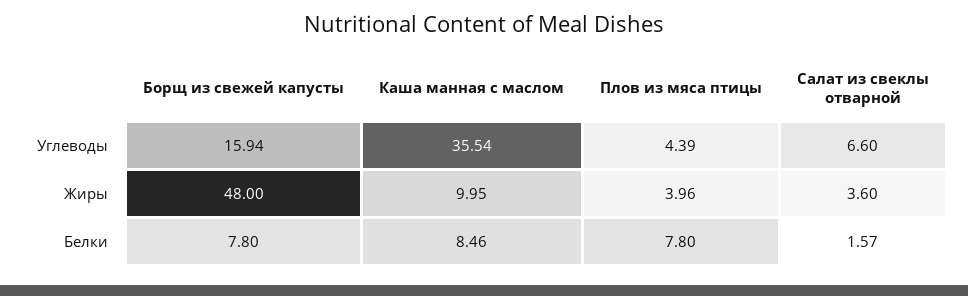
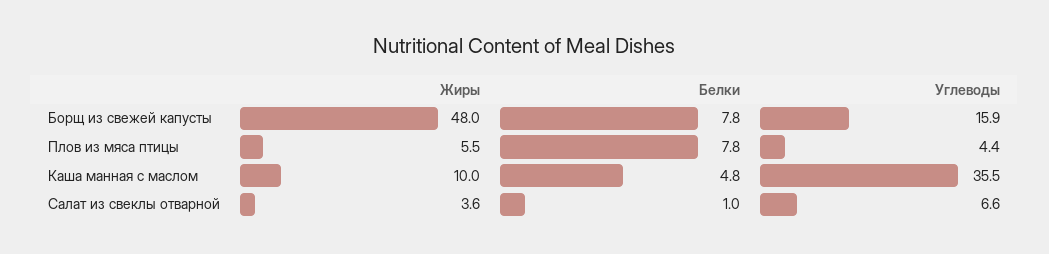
  {
    "Борщ из свежей капусты": {
      "Углеводы": 15.94,
      "Жиры": 48,
      "Белки": 7.8
    },
    "Каша манная с маслом": {
      "Углеводы": 35.54,
      "Жиры": 9.95,
-     "Белки": 8.46
+     "Белки": 4.8
    },
    "Плов из мяса птицы": {
      "Углеводы": 4.39,
-     "Жиры": 3.96,
+     "Жиры": 5.5,
      "Белки": 7.8
    },
    "Салат из свеклы отварной": {
      "Углеводы": 6.6,
      "Жиры": 3.6,
-     "Белки": 1.57
+     "Белки": 1
    }
  }

